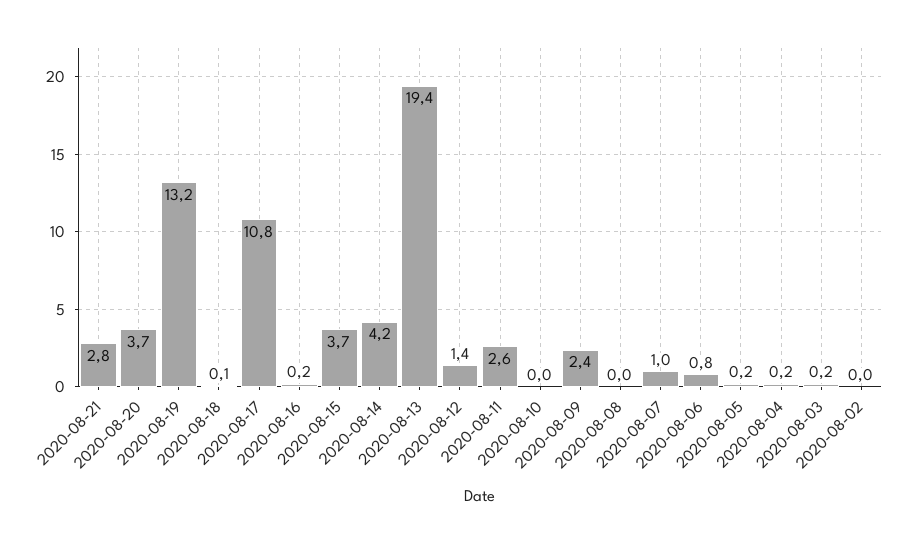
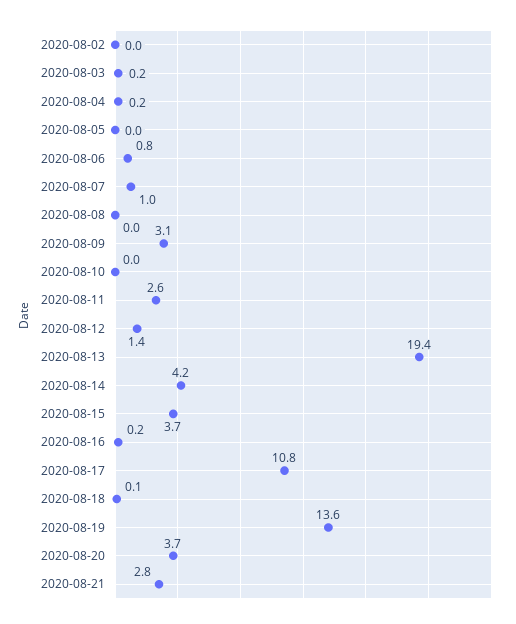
  {
    "2020-08-21": 2.8,
    "2020-08-20": 3.7,
-   "2020-08-19": 13.2,
+   "2020-08-19": 13.6,
    "2020-08-18": 0.1,
    "2020-08-17": 10.8,
    "2020-08-16": 0.2,
    "2020-08-15": 3.7,
    "2020-08-14": 4.2,
    "2020-08-13": 19.4,
    "2020-08-12": 1.4,
    "2020-08-11": 2.6,
    "2020-08-10": 0,
-   "2020-08-09": 2.4,
+   "2020-08-09": 3.1,
    "2020-08-08": 0,
    "2020-08-07": 1,
    "2020-08-06": 0.8,
-   "2020-08-05": 0.2,
+   "2020-08-05": 0,
    "2020-08-04": 0.2,
    "2020-08-03": 0.2,
    "2020-08-02": 0
  }

